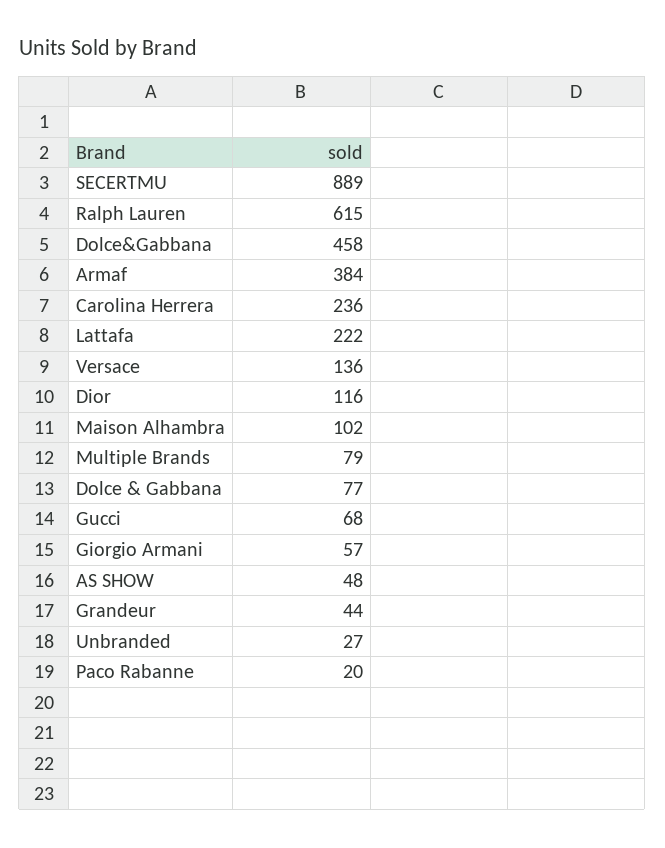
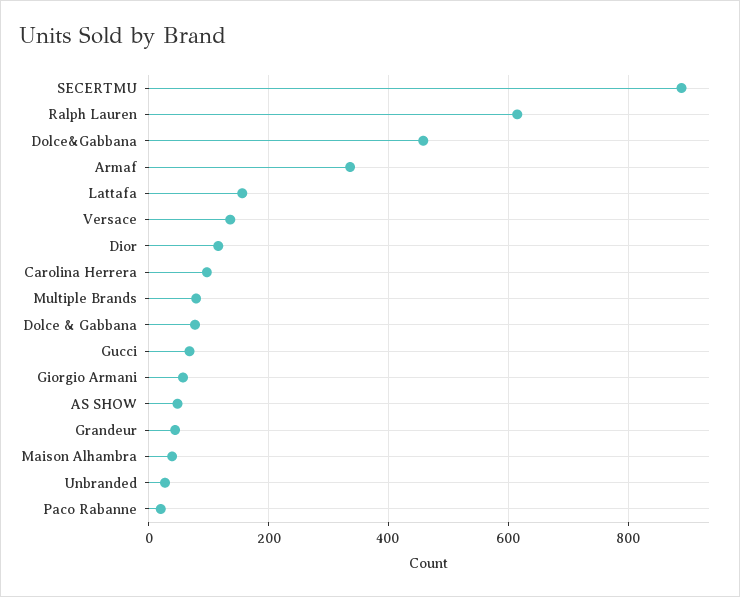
  {
    "SECERTMU": 889,
    "Ralph Lauren": 615,
    "Dolce&Gabbana": 458,
-   "Armaf": 384,
+   "Armaf": 340,
-   "Carolina Herrera": 236,
+   "Carolina Herrera": 100,
-   "Lattafa": 222,
+   "Lattafa": 160,
    "Versace": 136,
    "Dior": 116,
-   "Maison Alhambra": 102,
+   "Maison Alhambra": 40,
    "Multiple Brands": 79,
    "Dolce & Gabbana": 77,
    "Gucci": 68,
    "Giorgio Armani": 57,
    "AS SHOW": 48,
    "Grandeur": 44,
    "Unbranded": 27,
    "Paco Rabanne": 20
  }

